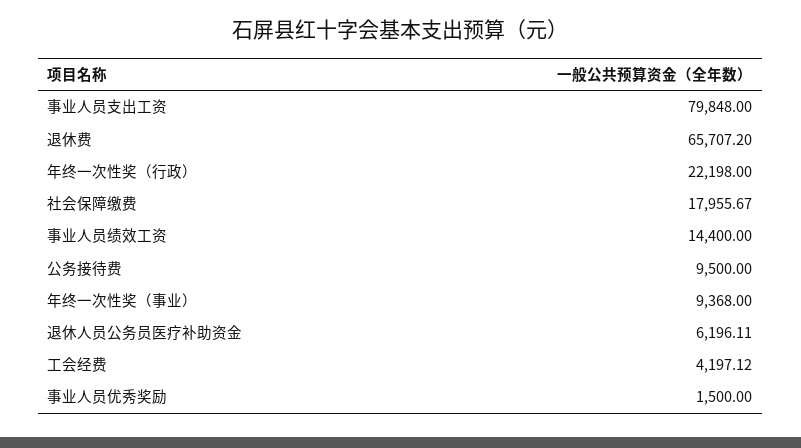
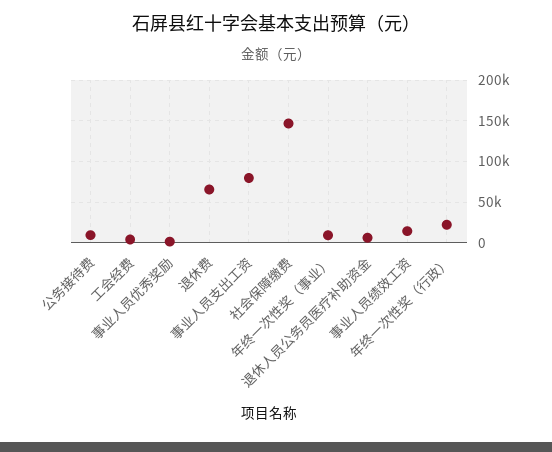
  {
    "事业人员支出工资": 79848,
    "退休费": 65707.2,
    "年终一次性奖（行政）": 22198,
-   "社会保障缴费": 17955.67,
+   "社会保障缴费": 150000,
    "事业人员绩效工资": 14400,
    "公务接待费": 9500,
    "年终一次性奖（事业）": 9368,
    "退休人员公务员医疗补助资金": 6196.11,
    "工会经费": 4197.12,
    "事业人员优秀奖励": 1500
  }

